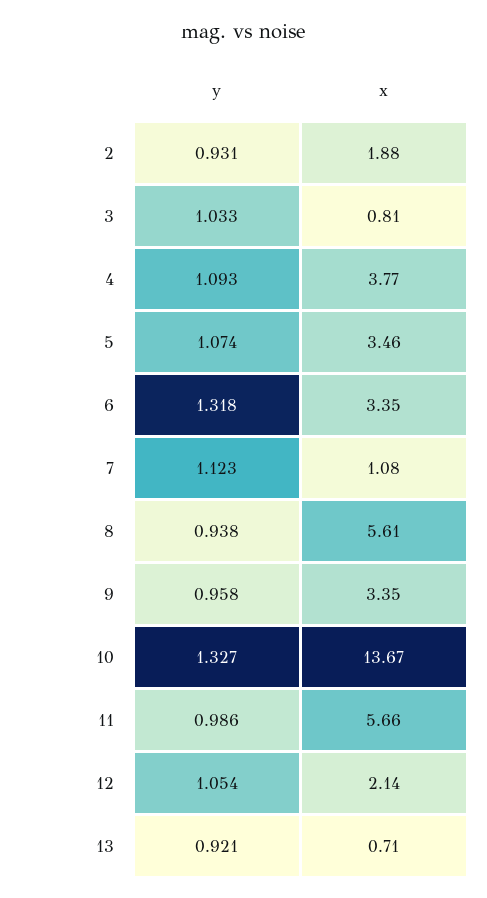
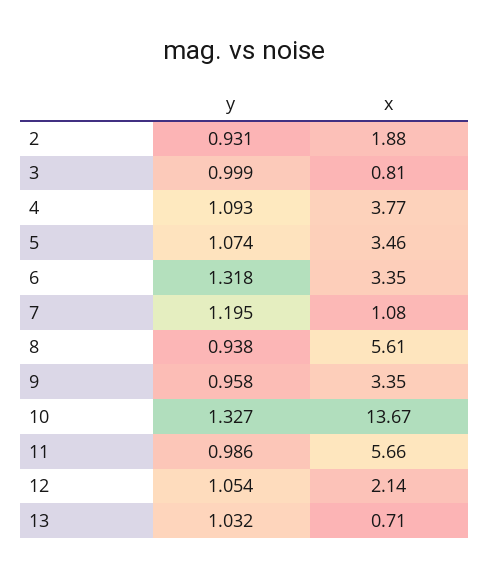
  {
    "y": {
      "2": 0.931,
-     "3": 1.033,
+     "3": 0.999,
      "4": 1.093,
      "5": 1.074,
      "6": 1.318,
-     "7": 1.123,
+     "7": 1.195,
      "8": 0.938,
      "9": 0.958,
      "10": 1.327,
      "11": 0.986,
      "12": 1.054,
-     "13": 0.921
+     "13": 1.032
    },
    "x": {
      "2": 1.88,
      "3": 0.81,
      "4": 3.77,
      "5": 3.46,
      "6": 3.35,
      "7": 1.08,
      "8": 5.61,
      "9": 3.35,
      "10": 13.67,
      "11": 5.66,
      "12": 2.14,
      "13": 0.71
    }
  }

